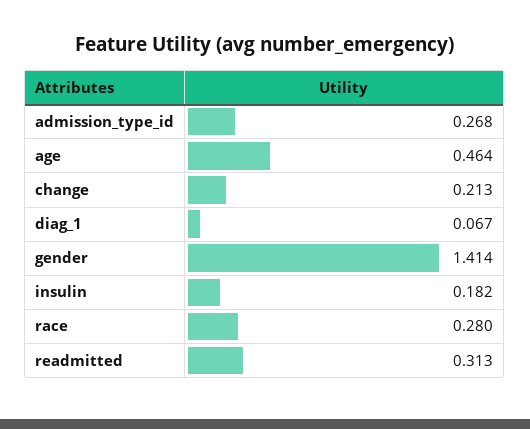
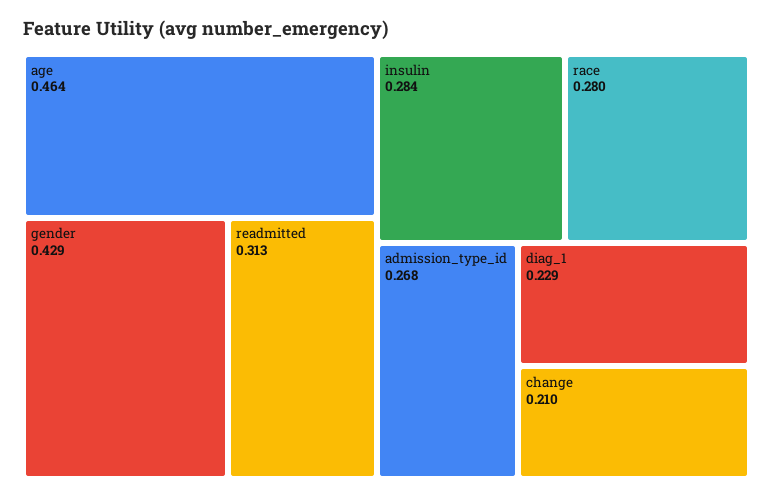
  {
    "admission_type_id": 0.268,
    "age": 0.464,
-   "change": 0.213,
+   "change": 0.21,
-   "diag_1": 0.067,
+   "diag_1": 0.229,
-   "gender": 1.414,
+   "gender": 0.429,
-   "insulin": 0.182,
+   "insulin": 0.284,
    "race": 0.28,
    "readmitted": 0.313
  }

